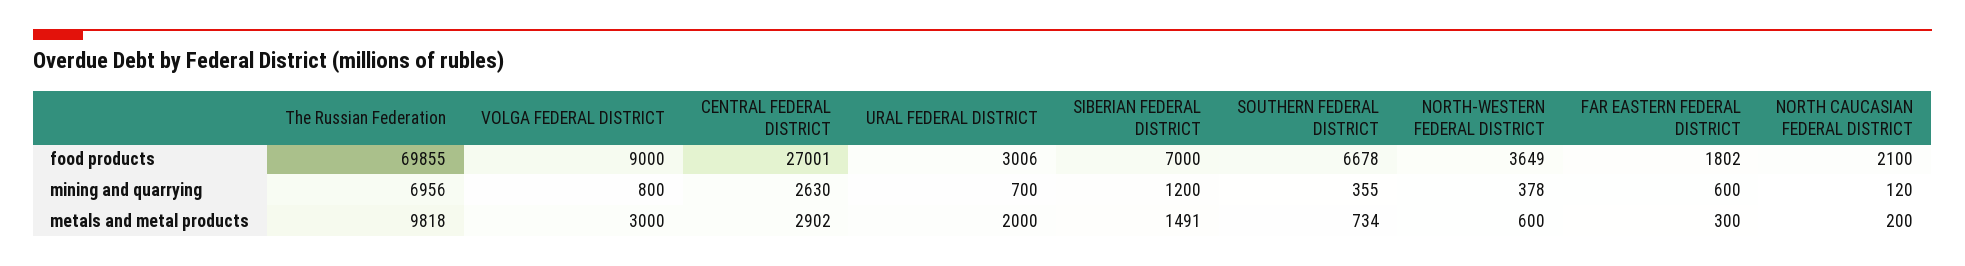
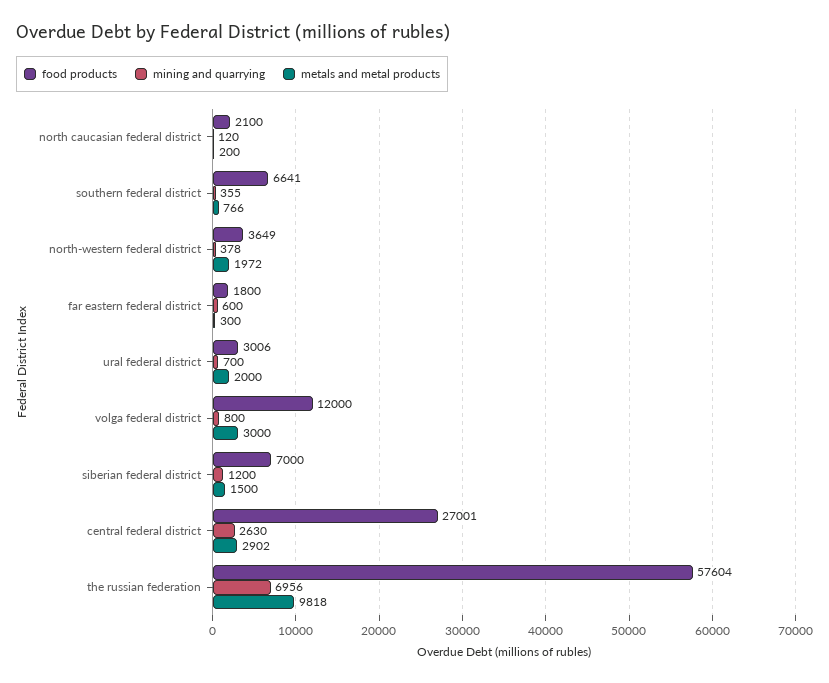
  {
    "food products": {
-     "The Russian Federation": 69855,
+     "The Russian Federation": 57604,
-     "VOLGA FEDERAL DISTRICT": 9000,
+     "VOLGA FEDERAL DISTRICT": 12000,
      "CENTRAL FEDERAL DISTRICT": 27001,
      "URAL FEDERAL DISTRICT": 3006,
      "SIBERIAN FEDERAL DISTRICT": 7000,
-     "SOUTHERN FEDERAL DISTRICT": 6678,
+     "SOUTHERN FEDERAL DISTRICT": 6641,
      "NORTH-WESTERN FEDERAL DISTRICT": 3649,
-     "FAR EASTERN FEDERAL DISTRICT": 1802,
+     "FAR EASTERN FEDERAL DISTRICT": 1800,
      "NORTH CAUCASIAN FEDERAL DISTRICT": 2100
    },
    "mining and quarrying": {
      "The Russian Federation": 6956,
      "VOLGA FEDERAL DISTRICT": 800,
      "CENTRAL FEDERAL DISTRICT": 2630,
      "URAL FEDERAL DISTRICT": 700,
      "SIBERIAN FEDERAL DISTRICT": 1200,
      "SOUTHERN FEDERAL DISTRICT": 355,
      "NORTH-WESTERN FEDERAL DISTRICT": 378,
      "FAR EASTERN FEDERAL DISTRICT": 600,
      "NORTH CAUCASIAN FEDERAL DISTRICT": 120
    },
    "metals and metal products": {
      "The Russian Federation": 9818,
      "VOLGA FEDERAL DISTRICT": 3000,
      "CENTRAL FEDERAL DISTRICT": 2902,
      "URAL FEDERAL DISTRICT": 2000,
-     "SIBERIAN FEDERAL DISTRICT": 1491,
+     "SIBERIAN FEDERAL DISTRICT": 1500,
-     "SOUTHERN FEDERAL DISTRICT": 734,
+     "SOUTHERN FEDERAL DISTRICT": 766,
-     "NORTH-WESTERN FEDERAL DISTRICT": 600,
+     "NORTH-WESTERN FEDERAL DISTRICT": 1972,
      "FAR EASTERN FEDERAL DISTRICT": 300,
      "NORTH CAUCASIAN FEDERAL DISTRICT": 200
    }
  }

